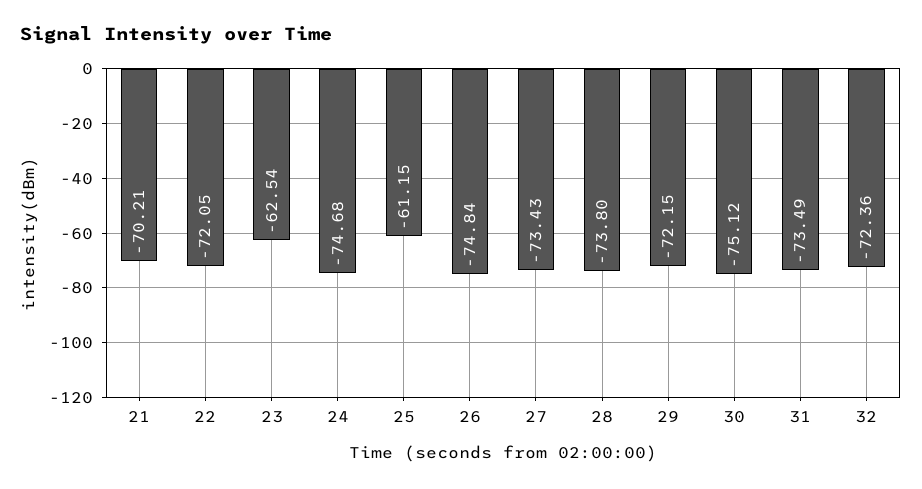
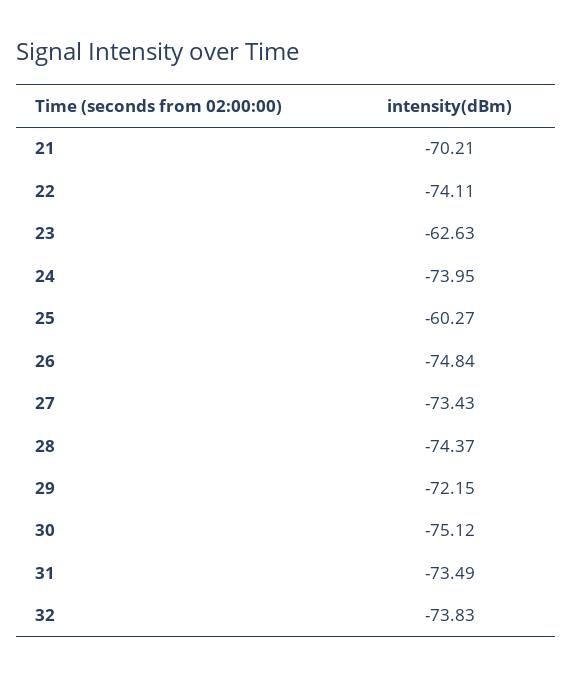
  {
    "21": -70.21,
-   "22": -72.05,
+   "22": -74.11,
-   "23": -62.54,
+   "23": -62.63,
-   "24": -74.68,
+   "24": -73.95,
-   "25": -61.15,
+   "25": -60.27,
    "26": -74.84,
    "27": -73.43,
-   "28": -73.8,
+   "28": -74.37,
    "29": -72.15,
    "30": -75.12,
    "31": -73.49,
-   "32": -72.36
+   "32": -73.83
  }

